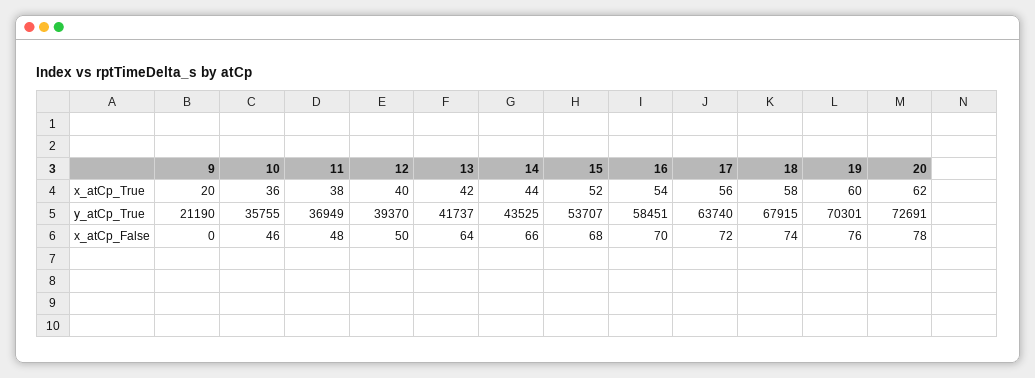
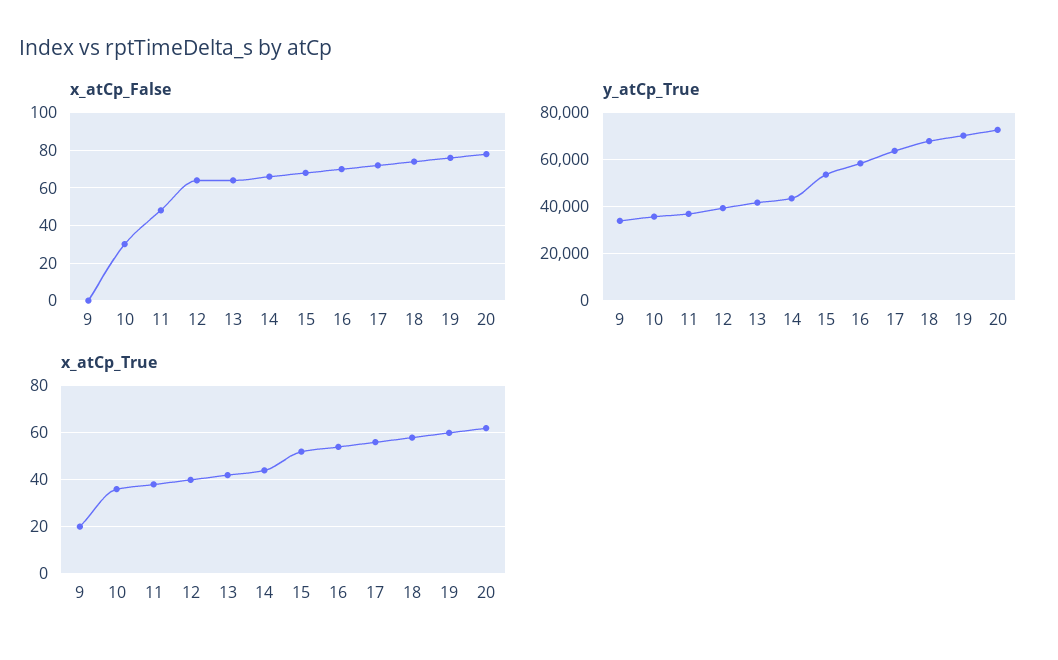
  {
    "x_atCp_True": {
      "9": 20,
      "10": 36,
      "11": 38,
      "12": 40,
      "13": 42,
      "14": 44,
      "15": 52,
      "16": 54,
      "17": 56,
      "18": 58,
      "19": 60,
      "20": 62
    },
    "y_atCp_True": {
-     "9": 21190,
+     "9": 35000,
      "10": 35755,
      "11": 36949,
      "12": 39370,
      "13": 41737,
      "14": 43525,
      "15": 53707,
      "16": 58451,
      "17": 63740,
      "18": 67915,
      "19": 70301,
      "20": 72691
    },
    "x_atCp_False": {
      "9": 0,
-     "10": 46,
+     "10": 30,
      "11": 48,
-     "12": 50,
+     "12": 65,
      "13": 64,
      "14": 66,
      "15": 68,
      "16": 70,
      "17": 72,
      "18": 74,
      "19": 76,
      "20": 78
    }
  }

